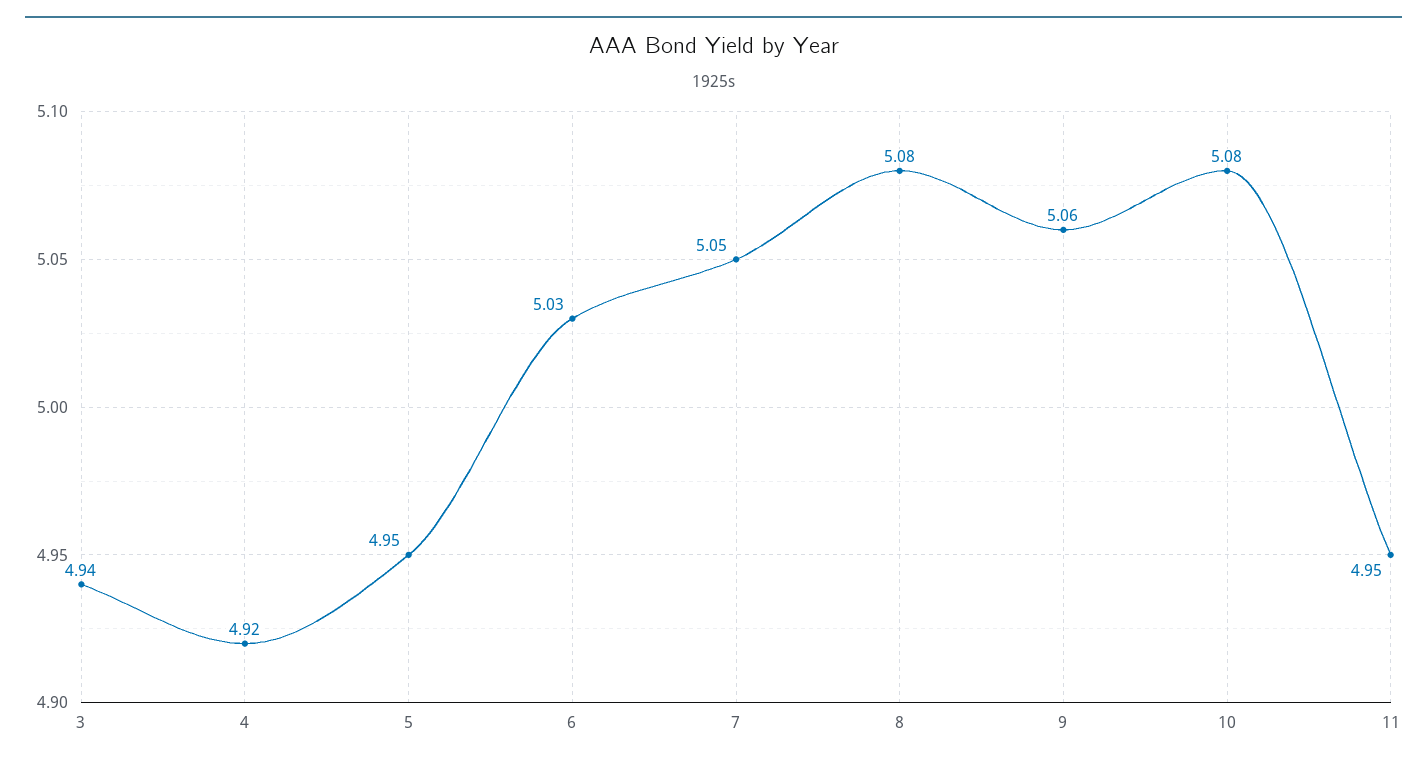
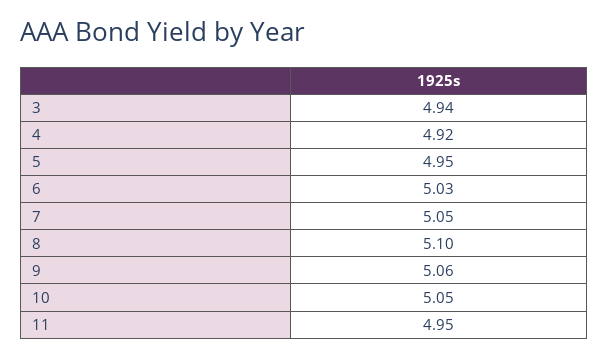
  {
    "3": 4.94,
    "4": 4.92,
    "5": 4.95,
    "6": 5.03,
    "7": 5.05,
-   "8": 5.08,
+   "8": 5.1,
    "9": 5.06,
-   "10": 5.08,
+   "10": 5.05,
    "11": 4.95
  }

